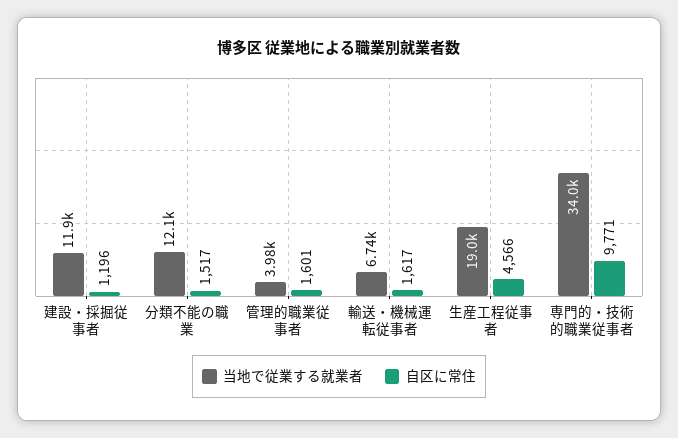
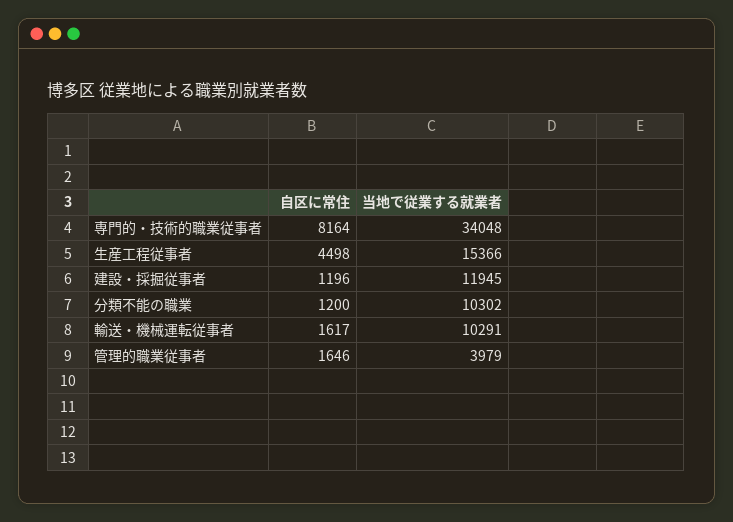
  {
    "当地で従業する就業者": {
      "建設・採掘従事者": 11945,
-     "分類不能の職業": 12100,
+     "分類不能の職業": 10302,
      "管理的職業従事者": 3979,
-     "輸送・機械運転従事者": 6740,
+     "輸送・機械運転従事者": 10291,
-     "生産工程従事者": 19000,
+     "生産工程従事者": 15366,
      "専門的・技術的職業従事者": 34048
    },
    "自区に常住": {
      "建設・採掘従事者": 1196,
-     "分類不能の職業": 1517,
+     "分類不能の職業": 1200,
-     "管理的職業従事者": 1601,
+     "管理的職業従事者": 1646,
      "輸送・機械運転従事者": 1617,
-     "生産工程従事者": 4566,
+     "生産工程従事者": 4498,
-     "専門的・技術的職業従事者": 9771
+     "専門的・技術的職業従事者": 8164
    }
  }

